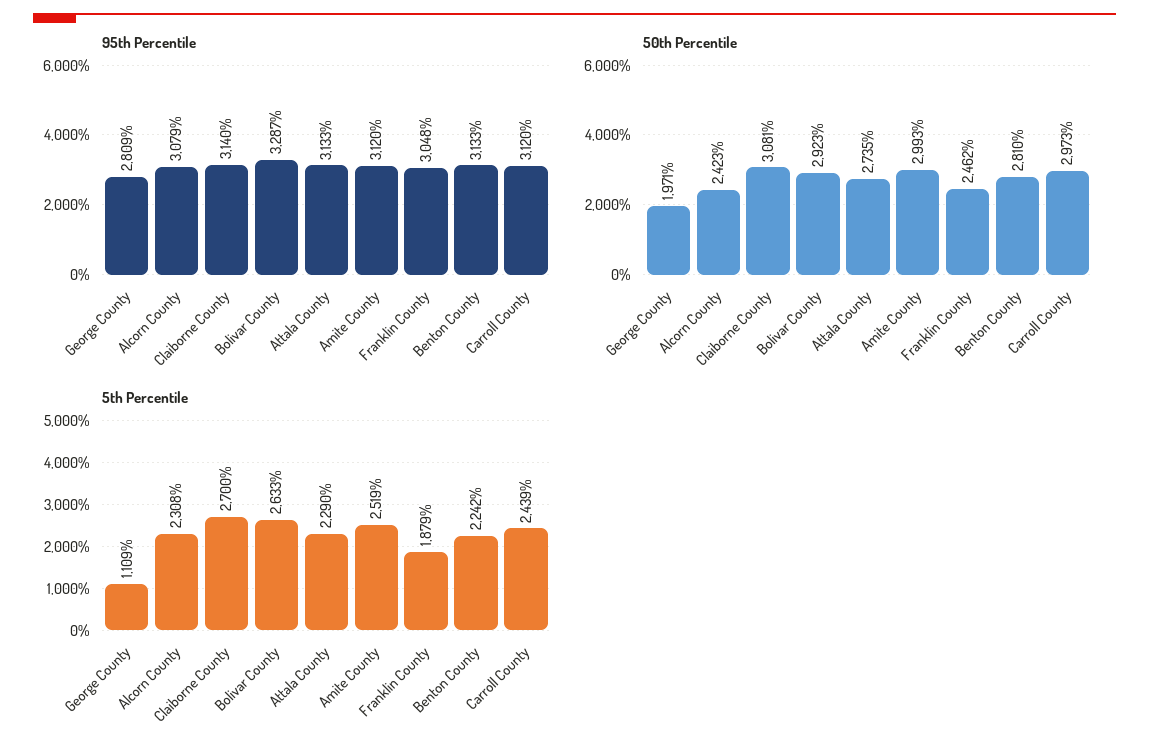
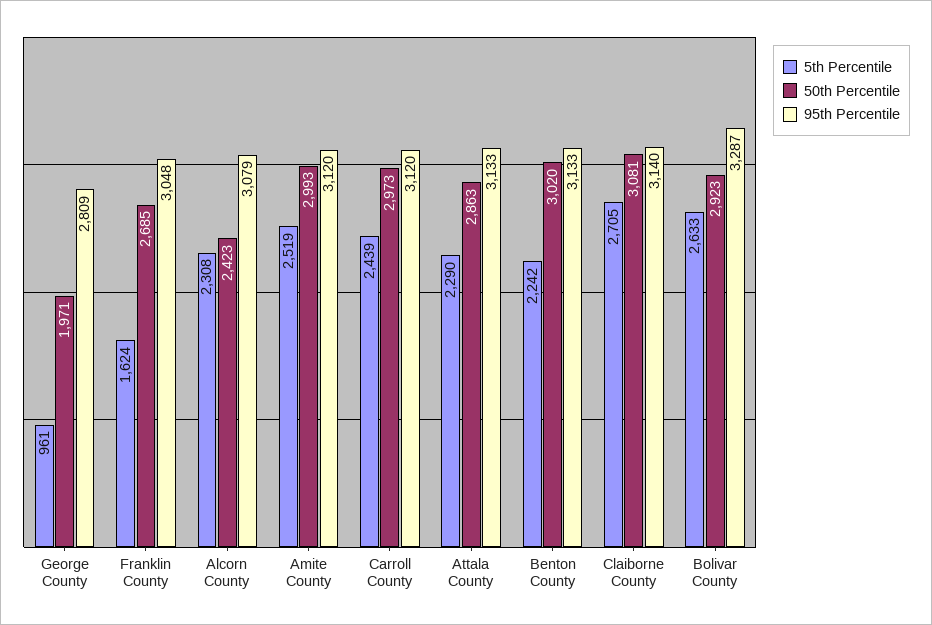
  {
    "95th Percentile": {
      "George County": 2809,
      "Alcorn County": 3079,
      "Claiborne County": 3140,
      "Bolivar County": 3287,
      "Attala County": 3133,
      "Amite County": 3120,
      "Franklin County": 3048,
      "Benton County": 3133,
      "Carroll County": 3120
    },
    "50th Percentile": {
      "George County": 1971,
      "Alcorn County": 2423,
      "Claiborne County": 3081,
      "Bolivar County": 2923,
-     "Attala County": 2735,
+     "Attala County": 2863,
      "Amite County": 2993,
-     "Franklin County": 2462,
+     "Franklin County": 2685,
-     "Benton County": 2810,
+     "Benton County": 3020,
      "Carroll County": 2973
    },
    "5th Percentile": {
-     "George County": 1109,
+     "George County": 961,
      "Alcorn County": 2308,
-     "Claiborne County": 2700,
+     "Claiborne County": 2705,
      "Bolivar County": 2633,
      "Attala County": 2290,
      "Amite County": 2519,
-     "Franklin County": 1879,
+     "Franklin County": 1624,
      "Benton County": 2242,
      "Carroll County": 2439
    }
  }

